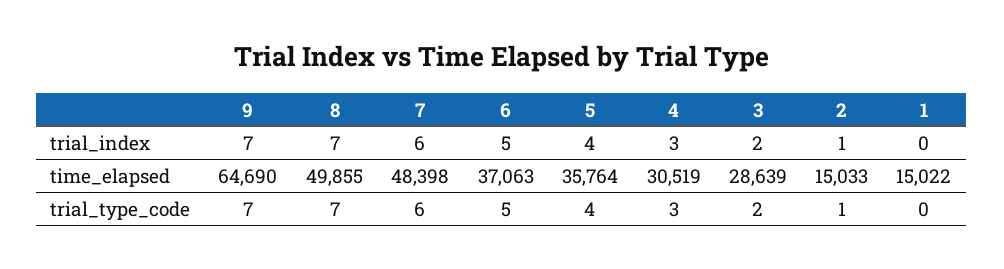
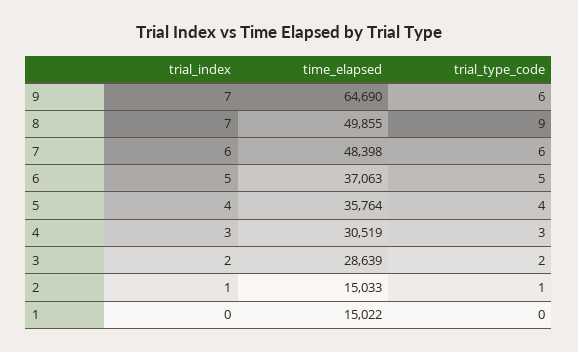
  {
    "9": {
      "trial_index": 7,
      "time_elapsed": 64690,
-     "trial_type_code": 7
+     "trial_type_code": 6
    },
    "8": {
      "trial_index": 7,
      "time_elapsed": 49855,
-     "trial_type_code": 7
+     "trial_type_code": 9
    },
    "7": {
      "trial_index": 6,
      "time_elapsed": 48398,
      "trial_type_code": 6
    },
    "6": {
      "trial_index": 5,
      "time_elapsed": 37063,
      "trial_type_code": 5
    },
    "5": {
      "trial_index": 4,
      "time_elapsed": 35764,
      "trial_type_code": 4
    },
    "4": {
      "trial_index": 3,
      "time_elapsed": 30519,
      "trial_type_code": 3
    },
    "3": {
      "trial_index": 2,
      "time_elapsed": 28639,
      "trial_type_code": 2
    },
    "2": {
      "trial_index": 1,
      "time_elapsed": 15033,
      "trial_type_code": 1
    },
    "1": {
      "trial_index": 0,
      "time_elapsed": 15022,
      "trial_type_code": 0
    }
  }

